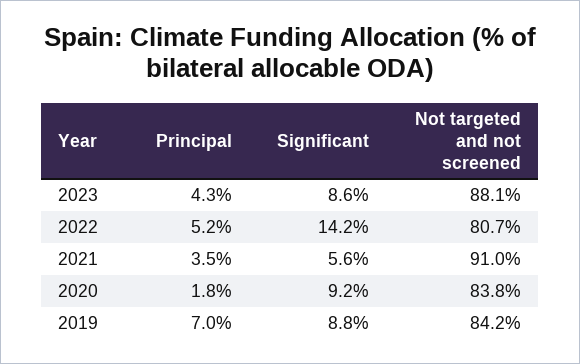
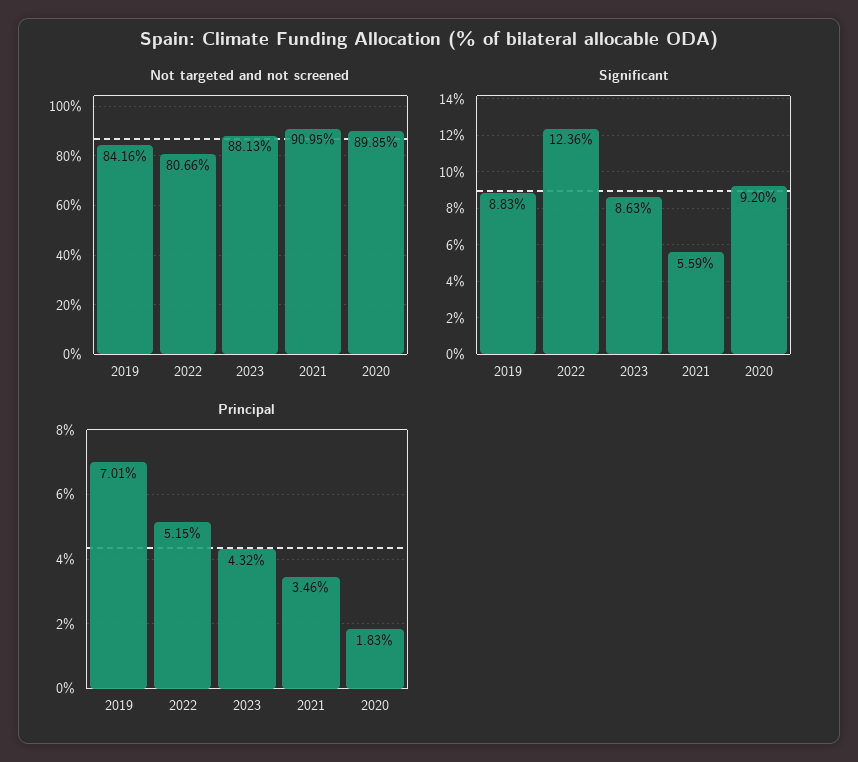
  {
    "Principal": {
      "2023": 4.32,
      "2022": 5.15,
      "2021": 3.46,
      "2020": 1.83,
      "2019": 7.01
    },
    "Significant": {
      "2023": 8.63,
-     "2022": 14.2,
+     "2022": 12.36,
      "2021": 5.59,
      "2020": 9.2,
      "2019": 8.83
    },
    "Not targeted and not screened": {
      "2023": 88.13,
      "2022": 80.66,
      "2021": 90.95,
-     "2020": 83.8,
+     "2020": 89.85,
      "2019": 84.16
    }
  }

